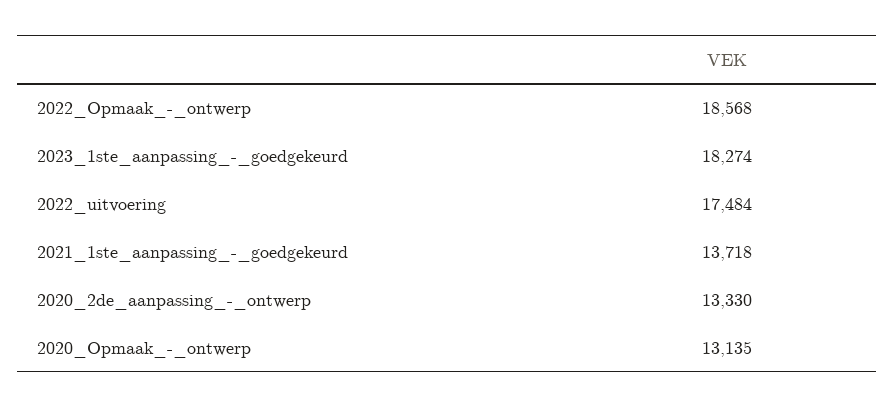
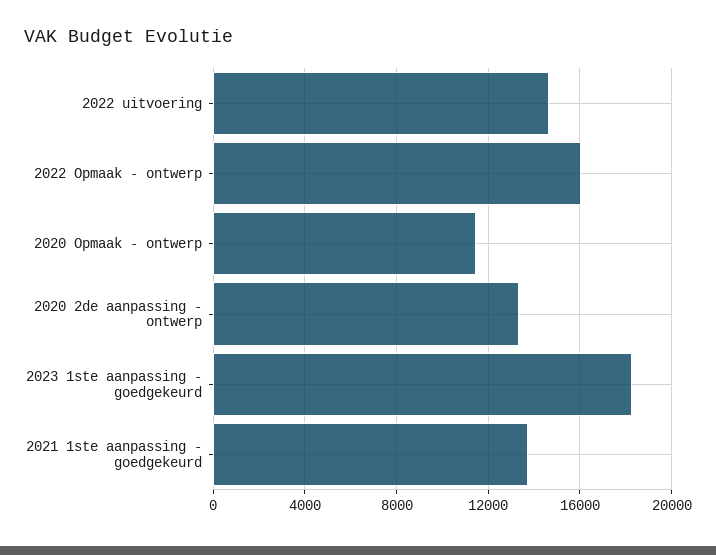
  {
-   "2022_Opmaak_-_ontwerp": 18568,
+   "2022_Opmaak_-_ontwerp": 16000,
    "2023_1ste_aanpassing_-_goedgekeurd": 18274,
-   "2022_uitvoering": 17484,
+   "2022_uitvoering": 14500,
    "2021_1ste_aanpassing_-_goedgekeurd": 13718,
    "2020_2de_aanpassing_-_ontwerp": 13330,
-   "2020_Opmaak_-_ontwerp": 13135
+   "2020_Opmaak_-_ontwerp": 11500
  }

